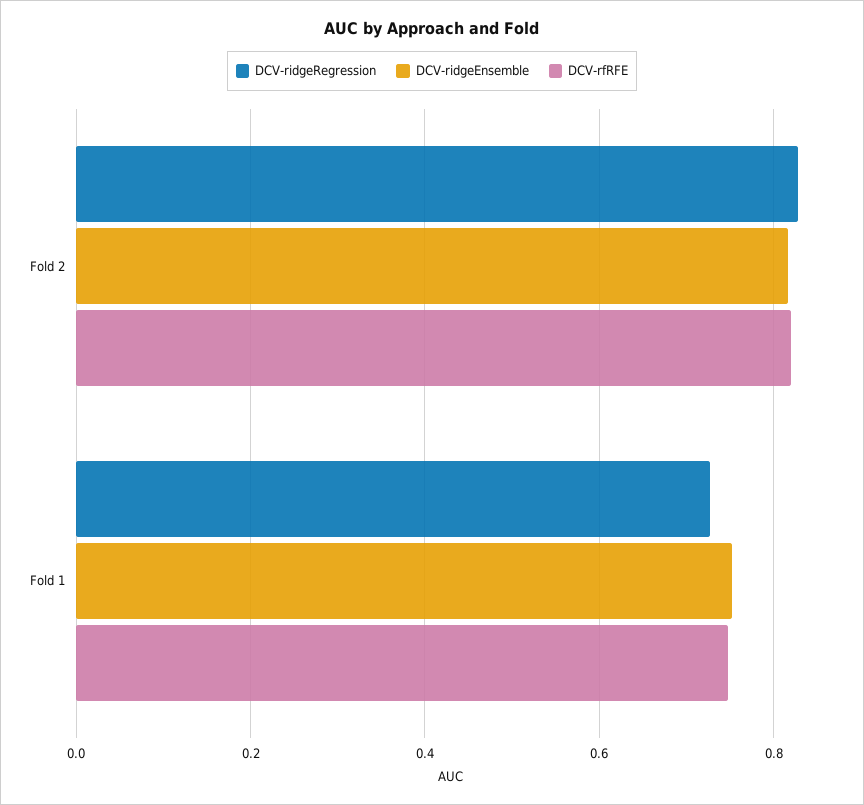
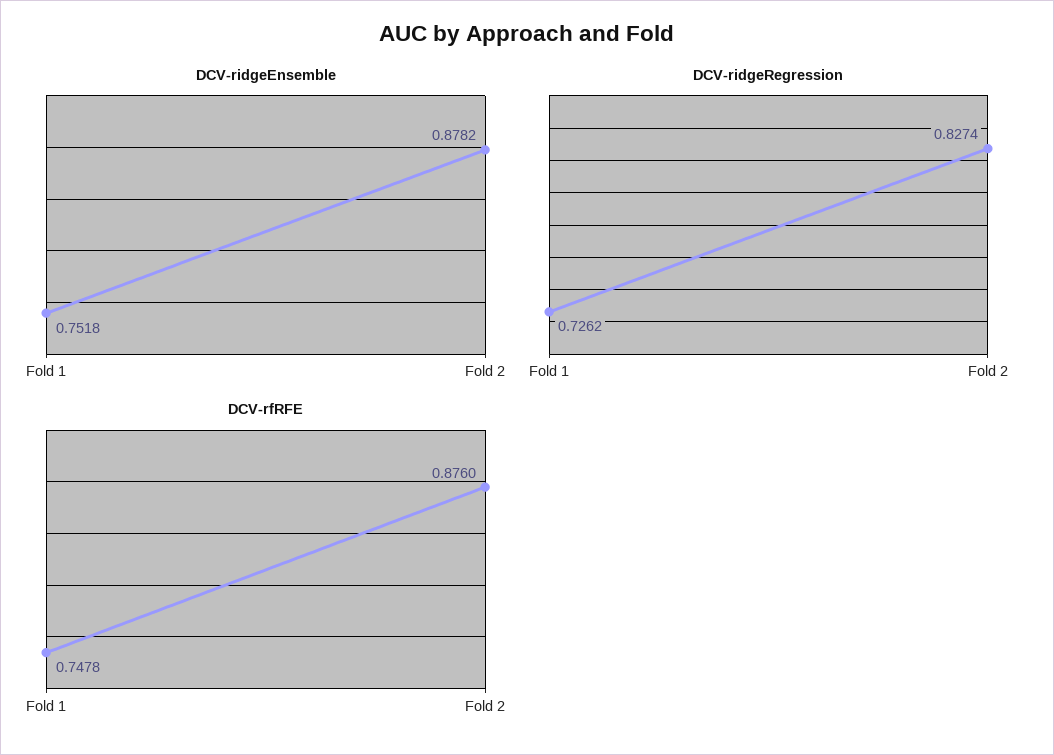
  {
    "DCV-ridgeRegression": {
      "Fold 2": 0.8274,
      "Fold 1": 0.7262
    },
    "DCV-ridgeEnsemble": {
-     "Fold 2": 0.82,
+     "Fold 2": 0.8782,
      "Fold 1": 0.7518
    },
    "DCV-rfRFE": {
-     "Fold 2": 0.82,
+     "Fold 2": 0.876,
      "Fold 1": 0.7478
    }
  }

